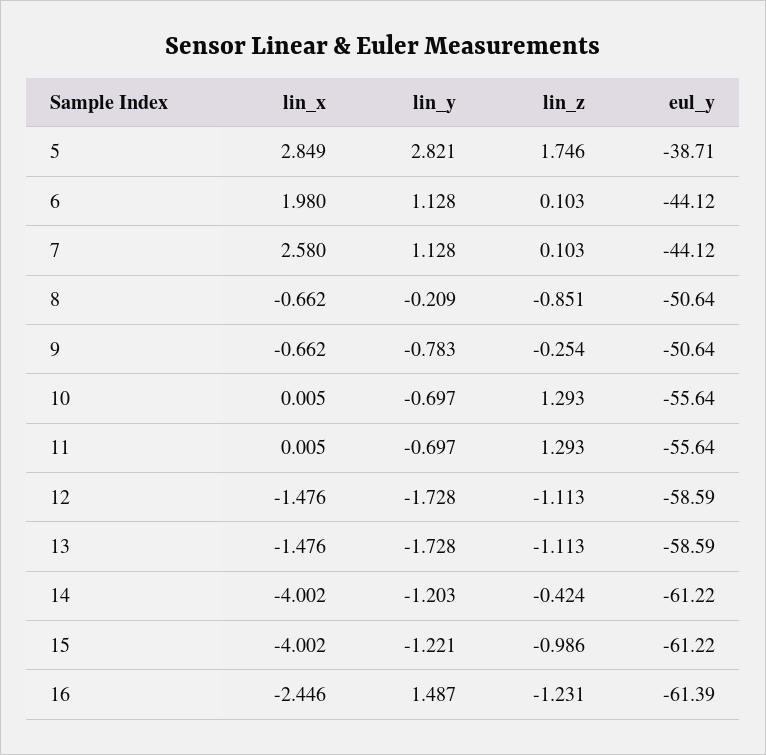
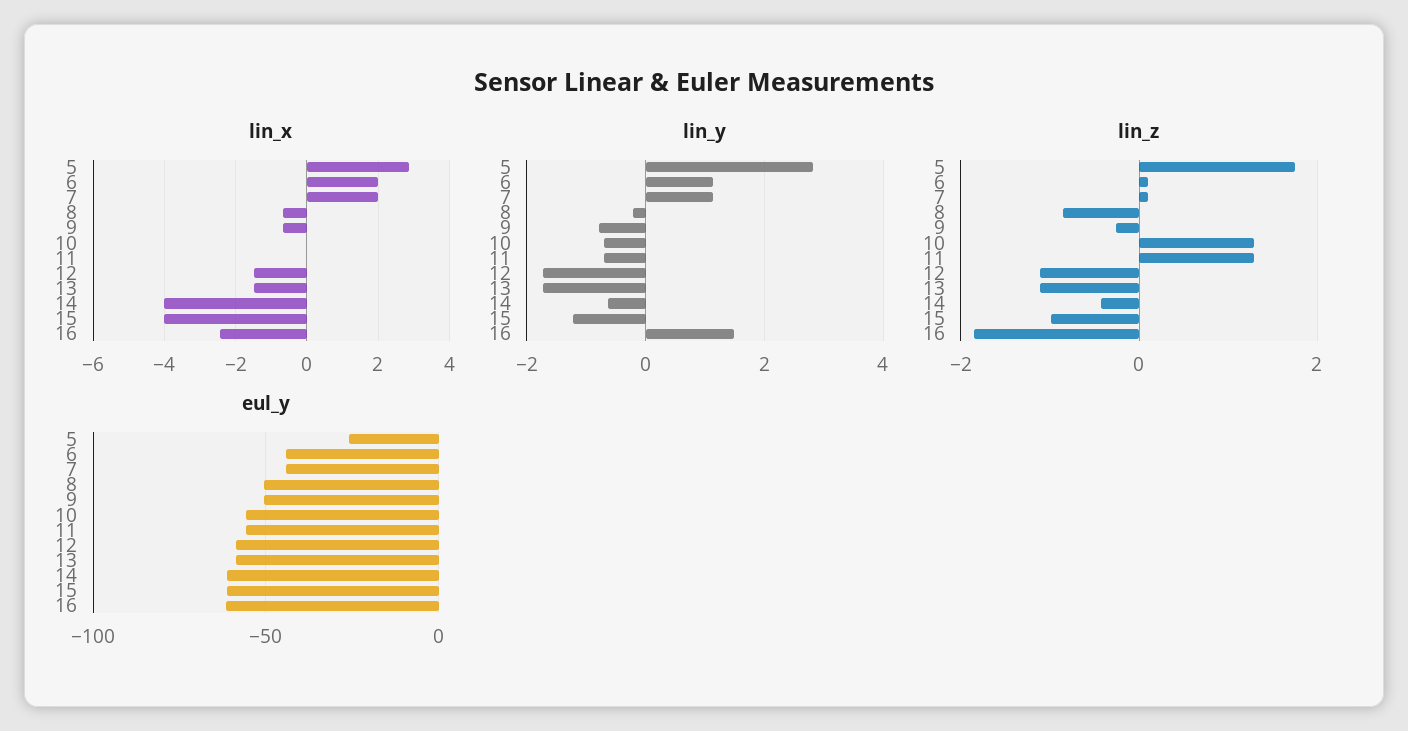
  {
    "lin_x": {
      "5": 2.849,
      "6": 1.98,
-     "7": 2.58,
+     "7": 2,
      "8": -0.662,
      "9": -0.662,
      "10": 0.005,
      "11": 0.005,
      "12": -1.476,
      "13": -1.476,
      "14": -4.002,
      "15": -4.002,
      "16": -2.446
    },
    "lin_y": {
      "5": 2.821,
      "6": 1.128,
      "7": 1.128,
      "8": -0.209,
      "9": -0.783,
      "10": -0.697,
      "11": -0.697,
      "12": -1.728,
      "13": -1.728,
-     "14": -1.203,
+     "14": -0.6,
      "15": -1.221,
      "16": 1.487
    },
    "lin_z": {
      "5": 1.746,
      "6": 0.103,
      "7": 0.103,
      "8": -0.851,
      "9": -0.254,
      "10": 1.293,
      "11": 1.293,
      "12": -1.113,
      "13": -1.113,
      "14": -0.424,
      "15": -0.986,
-     "16": -1.231
+     "16": -1.8
    },
    "eul_y": {
-     "5": -38.71,
+     "5": -25,
      "6": -44.12,
      "7": -44.12,
      "8": -50.64,
      "9": -50.64,
      "10": -55.64,
      "11": -55.64,
      "12": -58.59,
      "13": -58.59,
      "14": -61.22,
      "15": -61.22,
      "16": -61.39
    }
  }

